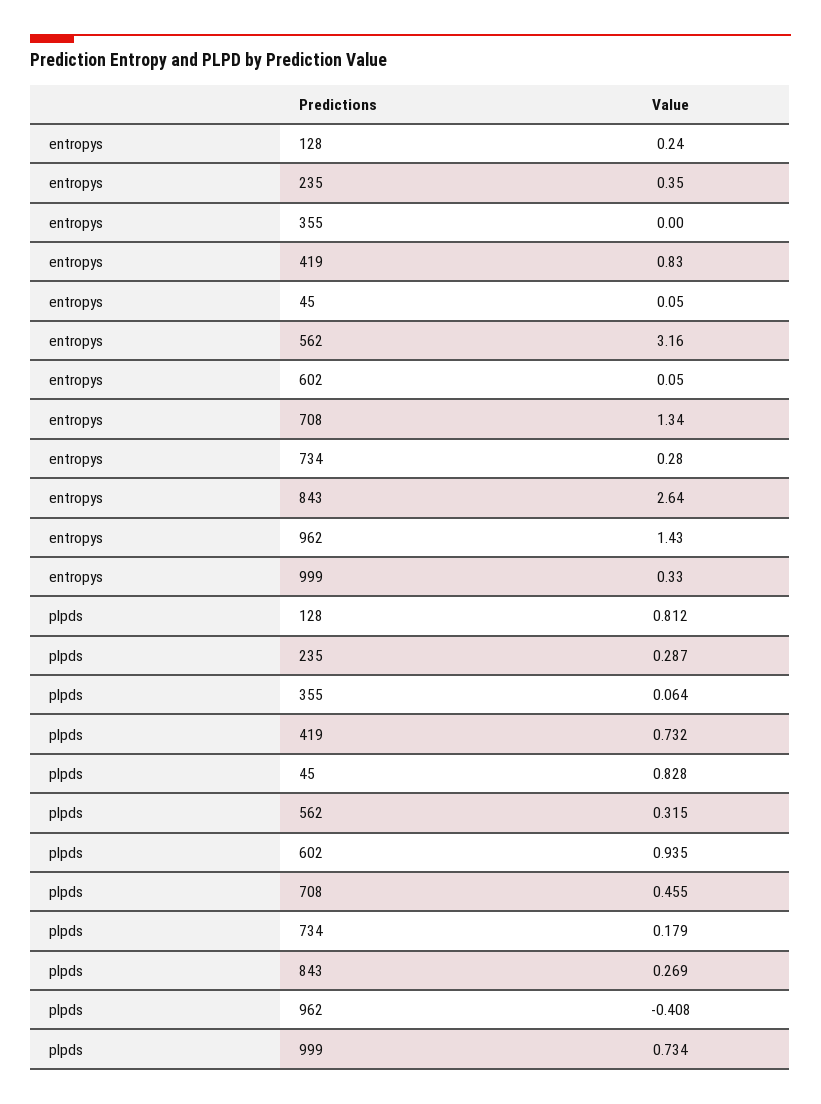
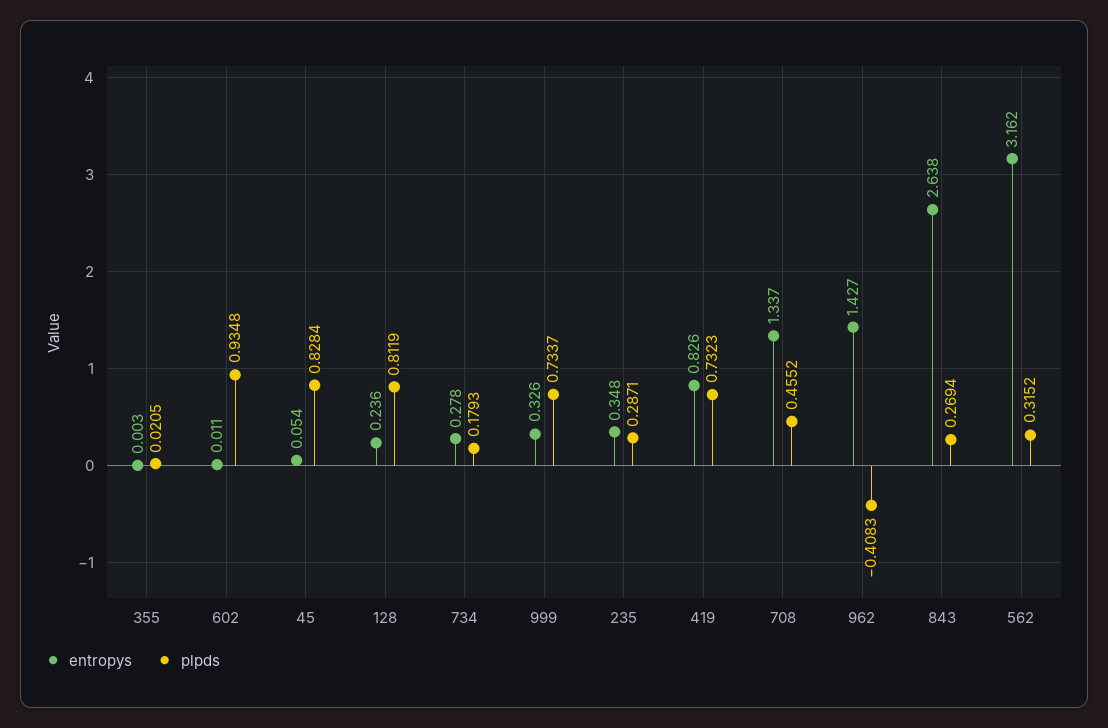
  {
    "entropys": {
      "128": 0.236,
      "235": 0.348,
      "355": 0.003,
      "419": 0.826,
      "45": 0.054,
      "562": 3.162,
-     "602": 0.05,
+     "602": 0.011,
      "708": 1.337,
      "734": 0.278,
      "843": 2.638,
      "962": 1.427,
      "999": 0.326
    },
    "plpds": {
      "128": 0.8119,
      "235": 0.2871,
-     "355": 0.064,
+     "355": 0.0205,
      "419": 0.7323,
      "45": 0.8284,
      "562": 0.3152,
      "602": 0.9348,
      "708": 0.4552,
      "734": 0.1793,
      "843": 0.2694,
      "962": -0.4083,
      "999": 0.7337
    }
  }

